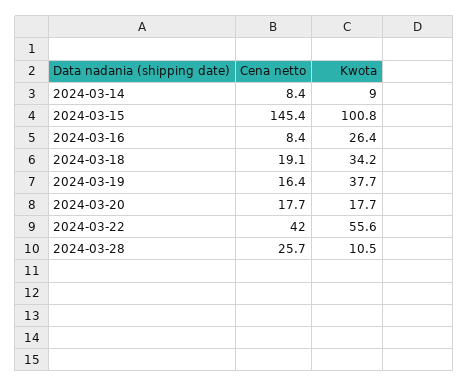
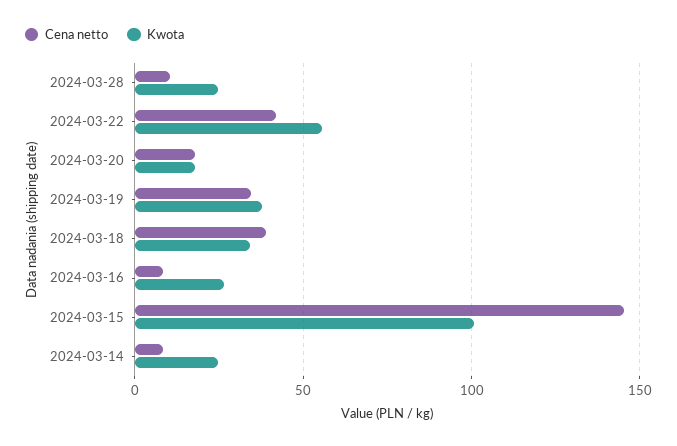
  {
    "Cena netto": {
      "2024-03-14": 8.4,
      "2024-03-15": 145.4,
      "2024-03-16": 8.4,
-     "2024-03-18": 19.1,
+     "2024-03-18": 40,
-     "2024-03-19": 16.4,
+     "2024-03-19": 35,
      "2024-03-20": 17.7,
      "2024-03-22": 42,
-     "2024-03-28": 25.7
+     "2024-03-28": 10
    },
    "Kwota": {
-     "2024-03-14": 9,
+     "2024-03-14": 25,
      "2024-03-15": 100.8,
      "2024-03-16": 26.4,
      "2024-03-18": 34.2,
      "2024-03-19": 37.7,
      "2024-03-20": 17.7,
      "2024-03-22": 55.6,
-     "2024-03-28": 10.5
+     "2024-03-28": 25
    }
  }

